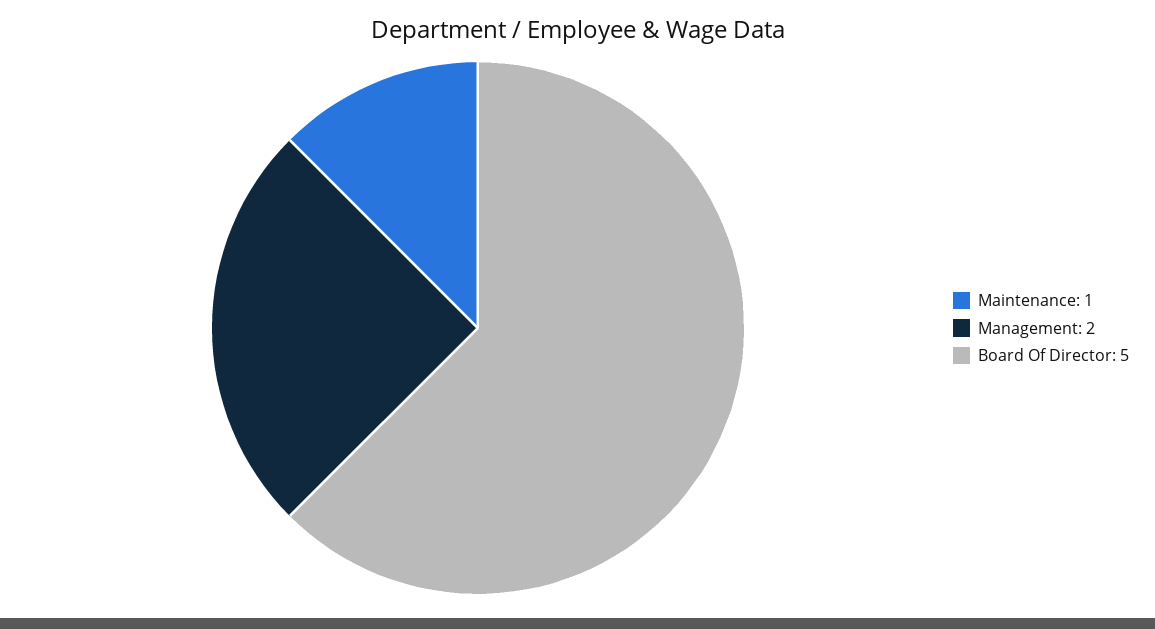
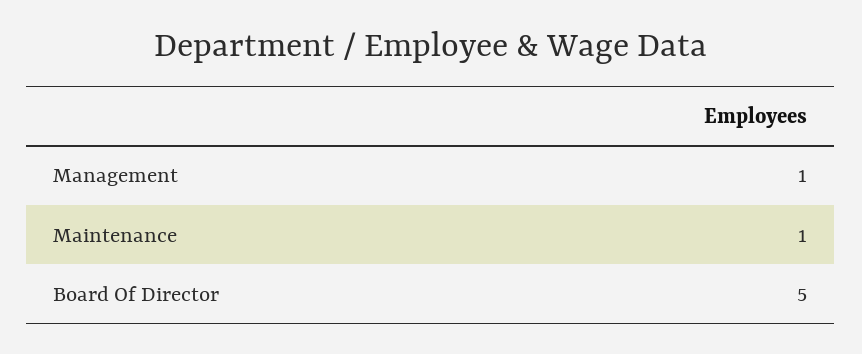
  {
    "Maintenance": 1,
-   "Management": 2,
+   "Management": 1,
    "Board Of Director": 5
  }

